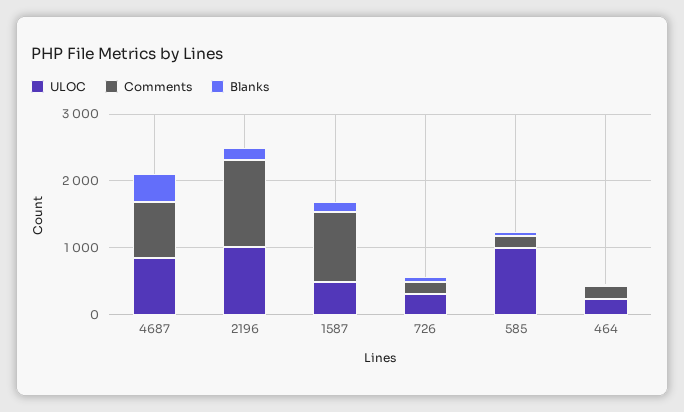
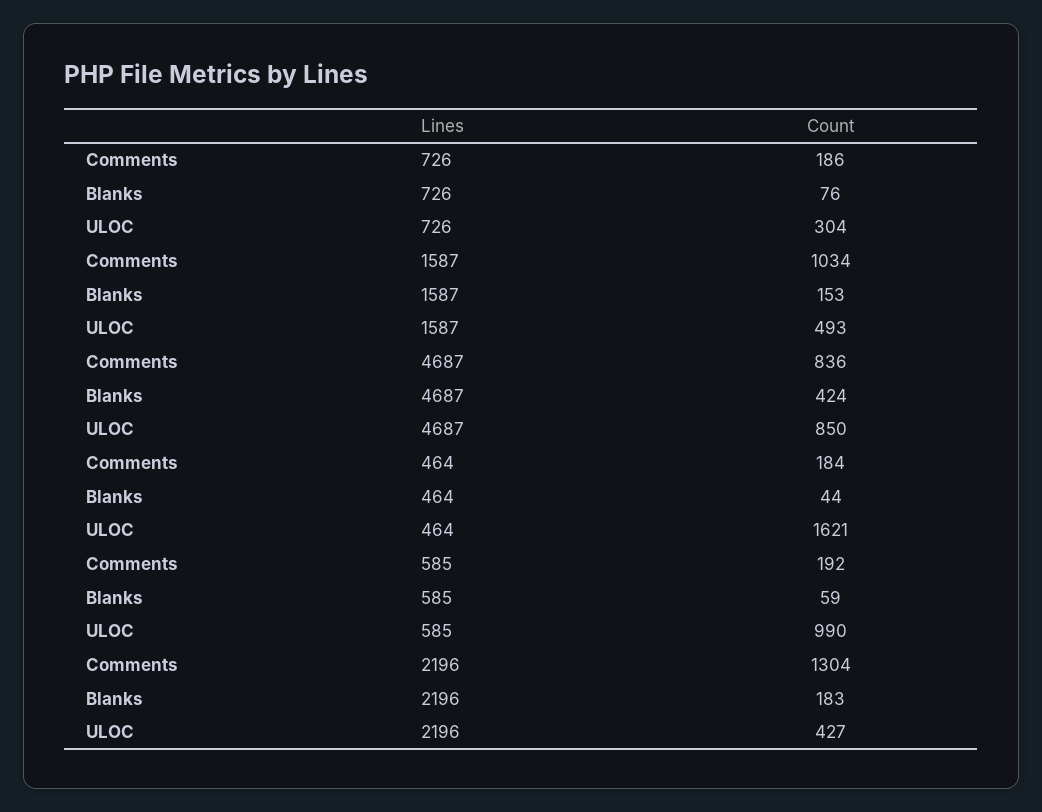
  {
    "ULOC": {
      "4687": 850,
-     "2196": 1000,
+     "2196": 427,
      "1587": 493,
      "726": 304,
      "585": 990,
-     "464": 200
+     "464": 1621
    },
    "Comments": {
      "4687": 836,
      "2196": 1304,
      "1587": 1034,
      "726": 186,
      "585": 192,
      "464": 184
    },
    "Blanks": {
      "4687": 424,
      "2196": 183,
      "1587": 153,
      "726": 76,
      "585": 59,
      "464": 44
    }
  }

